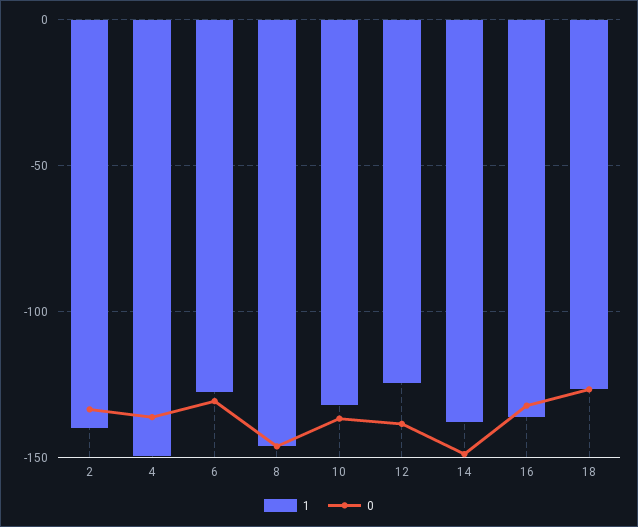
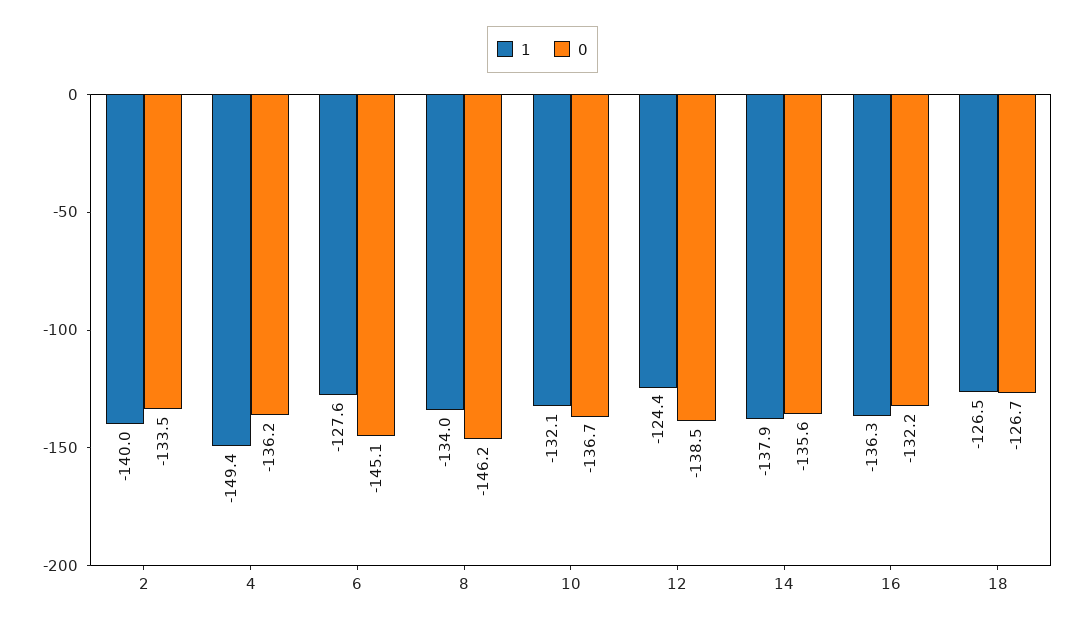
  {
    "1": {
      "2": -140,
      "4": -149.4,
      "6": -127.6,
-     "8": -145,
+     "8": -134,
      "10": -132.1,
      "12": -124.4,
      "14": -137.9,
      "16": -136.3,
      "18": -126.5
    },
    "0": {
      "2": -133.5,
      "4": -136.2,
-     "6": -130,
+     "6": -145.1,
      "8": -146.2,
      "10": -136.7,
      "12": -138.5,
-     "14": -150,
+     "14": -135.6,
      "16": -132.2,
      "18": -126.7
    }
  }

